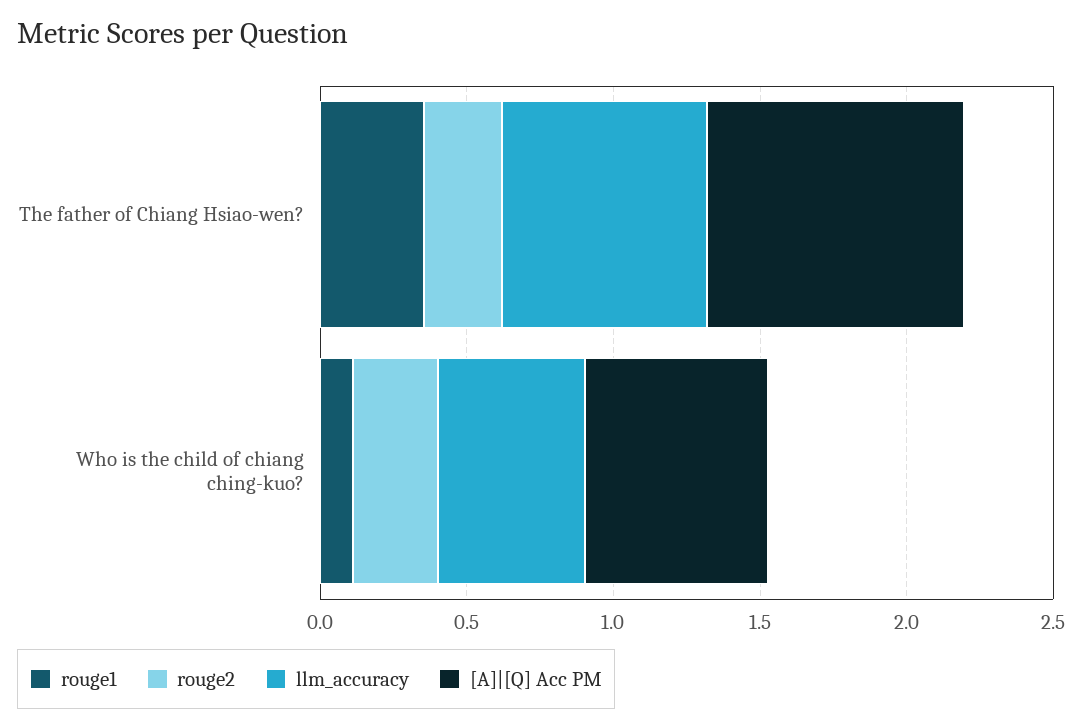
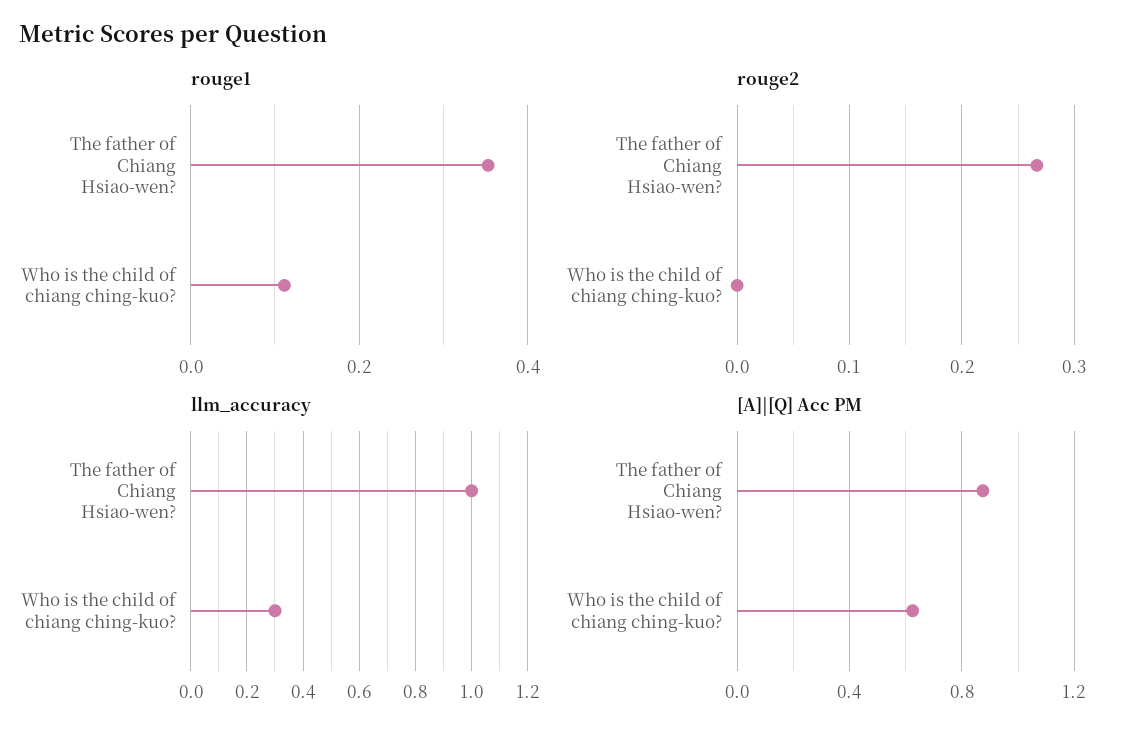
  {
    "rouge1": {
      "The father of Chiang Hsiao-wen?": 0.36,
      "Who is the child of chiang ching-kuo?": 0.12
    },
    "rouge2": {
      "The father of Chiang Hsiao-wen?": 0.27,
-     "Who is the child of chiang ching-kuo?": 0.3
+     "Who is the child of chiang ching-kuo?": 0
    },
    "llm_accuracy": {
-     "The father of Chiang Hsiao-wen?": 0.7,
+     "The father of Chiang Hsiao-wen?": 1,
-     "Who is the child of chiang ching-kuo?": 0.5
+     "Who is the child of chiang ching-kuo?": 0.3
    },
    "[A]|[Q] Acc PM": {
      "The father of Chiang Hsiao-wen?": 0.9,
      "Who is the child of chiang ching-kuo?": 0.65
    }
  }

